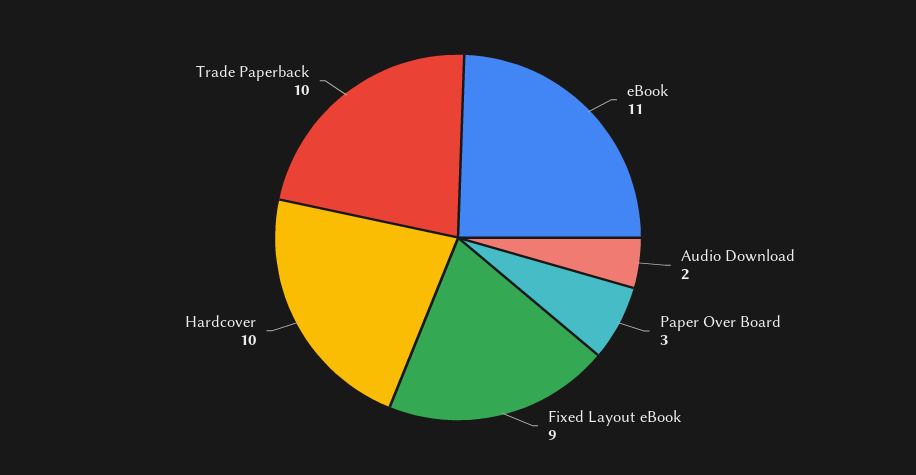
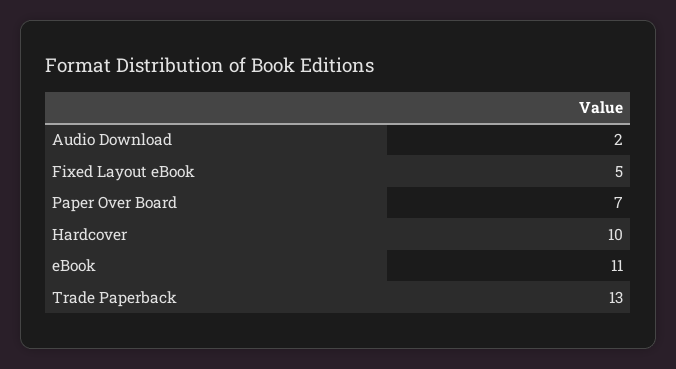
  {
    "eBook": 11,
    "Audio Download": 2,
-   "Paper Over Board": 3,
+   "Paper Over Board": 7,
-   "Fixed Layout eBook": 9,
+   "Fixed Layout eBook": 5,
    "Hardcover": 10,
-   "Trade Paperback": 10
+   "Trade Paperback": 13
  }

